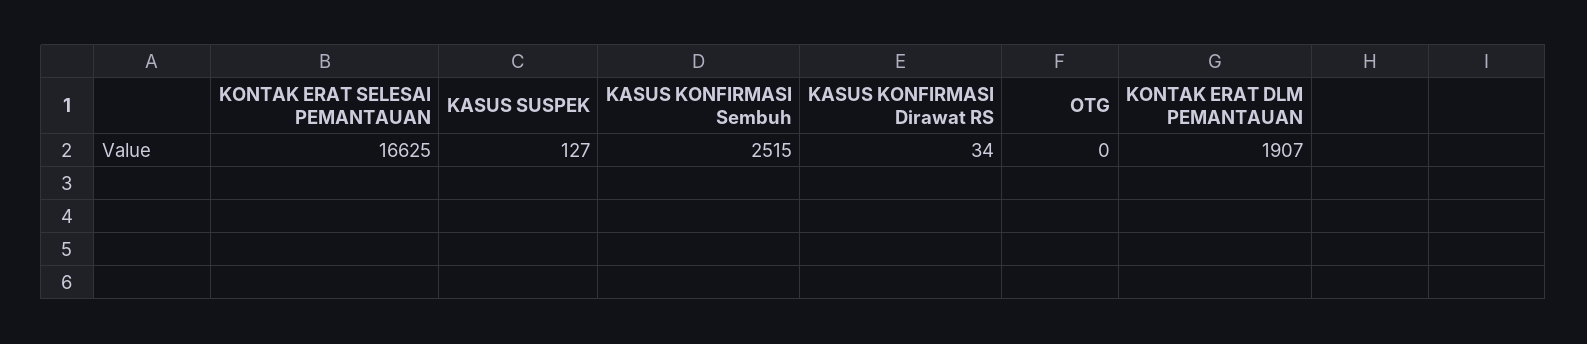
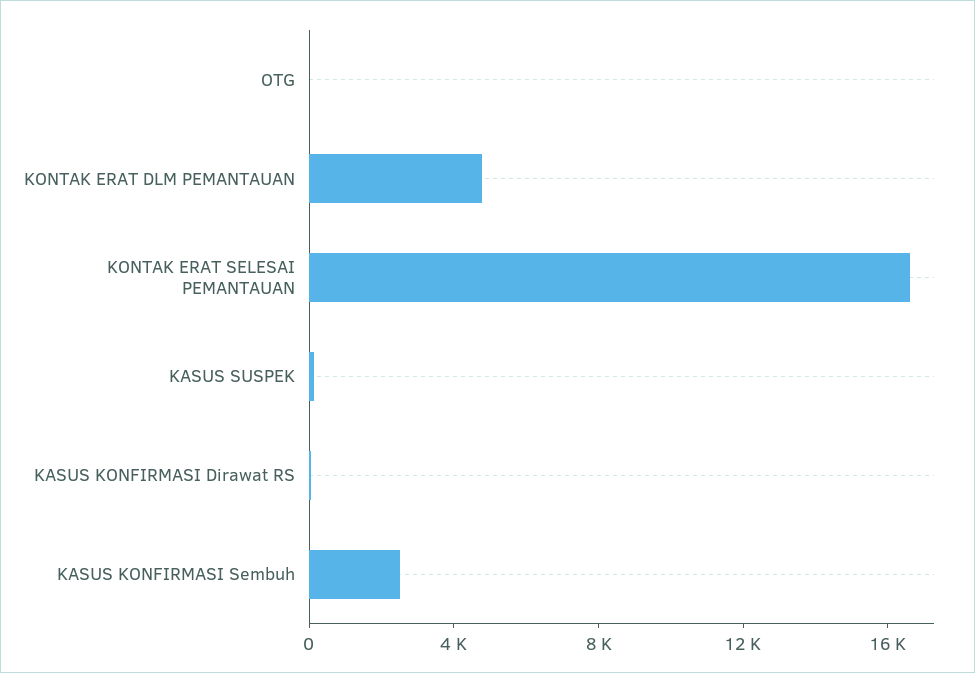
  {
    "KONTAK ERAT SELESAI PEMANTAUAN": 16625,
    "KASUS SUSPEK": 127,
    "KASUS KONFIRMASI Sembuh": 2515,
    "KASUS KONFIRMASI Dirawat RS": 34,
    "OTG": 0,
-   "KONTAK ERAT DLM PEMANTAUAN": 1907
+   "KONTAK ERAT DLM PEMANTAUAN": 5000
  }

